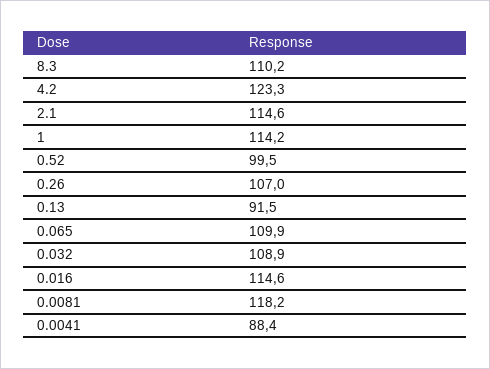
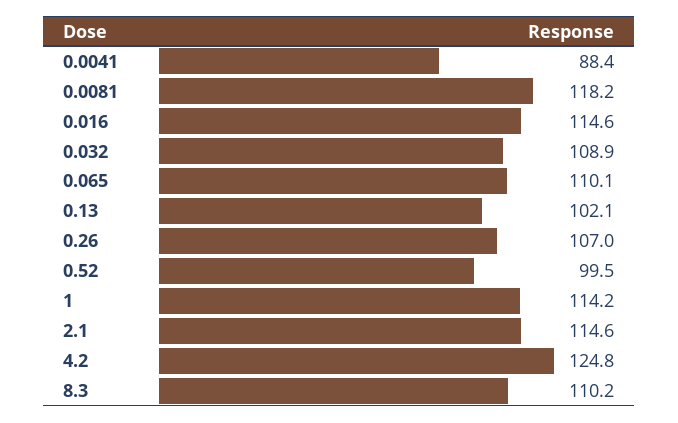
  {
    "8.3": 110.2,
-   "4.2": 123.3,
+   "4.2": 124.8,
    "2.1": 114.6,
    "1": 114.2,
    "0.52": 99.5,
    "0.26": 107,
-   "0.13": 91.5,
+   "0.13": 102.1,
-   "0.065": 109.9,
+   "0.065": 110.1,
    "0.032": 108.9,
    "0.016": 114.6,
    "0.0081": 118.2,
    "0.0041": 88.4
  }

